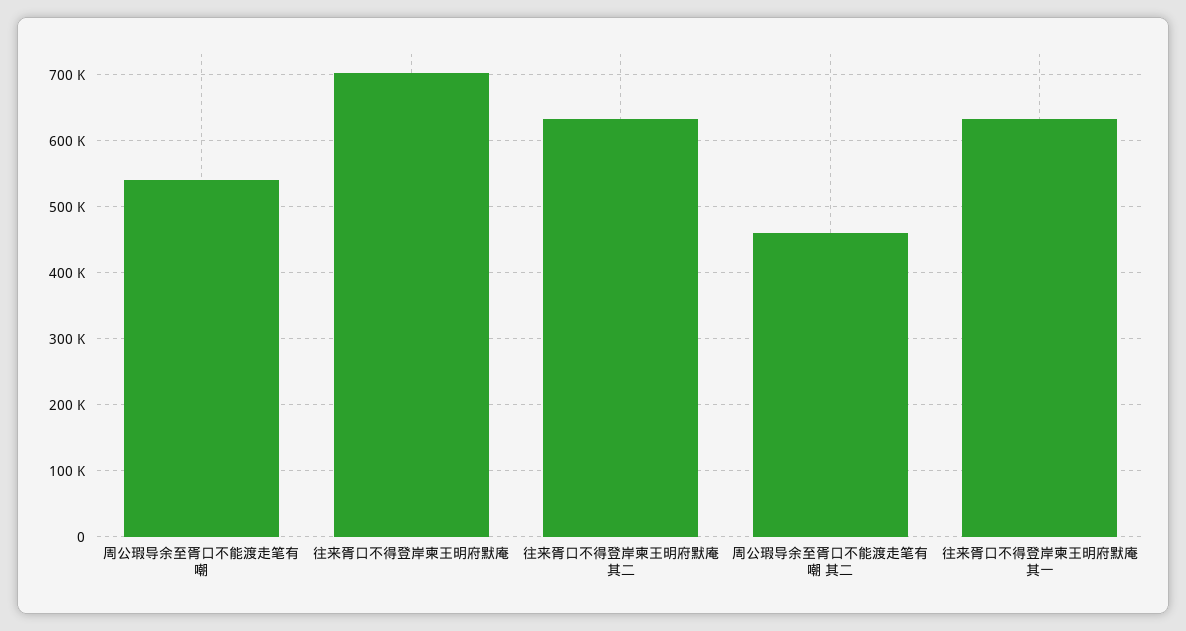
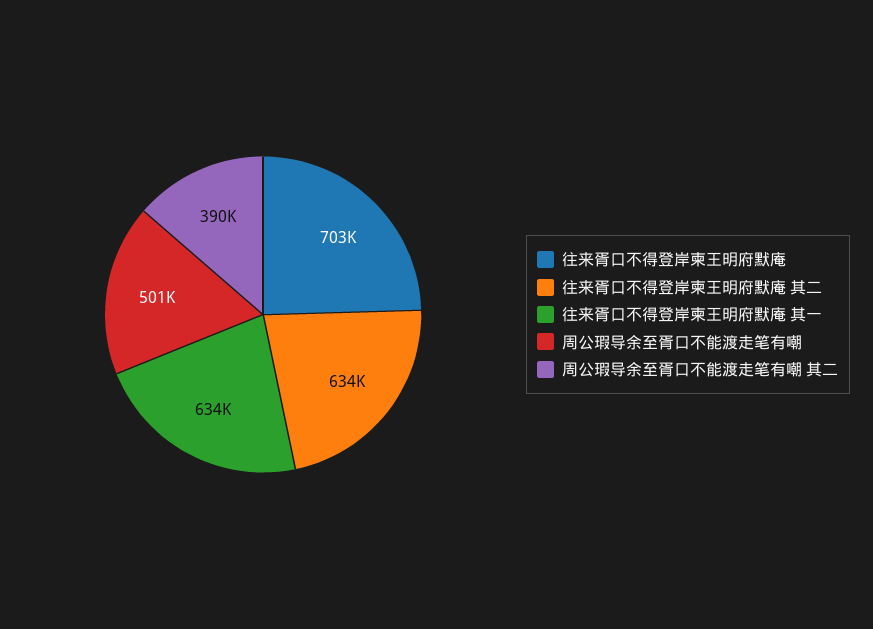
  {
-   "周公瑕导余至胥口不能渡走笔有嘲": 540000,
+   "周公瑕导余至胥口不能渡走笔有嘲": 501000,
    "往来胥口不得登岸柬王明府默庵": 703000,
    "往来胥口不得登岸柬王明府默庵 其二": 634000,
-   "周公瑕导余至胥口不能渡走笔有嘲 其二": 460000,
+   "周公瑕导余至胥口不能渡走笔有嘲 其二": 390000,
    "往来胥口不得登岸柬王明府默庵 其一": 634000
  }

